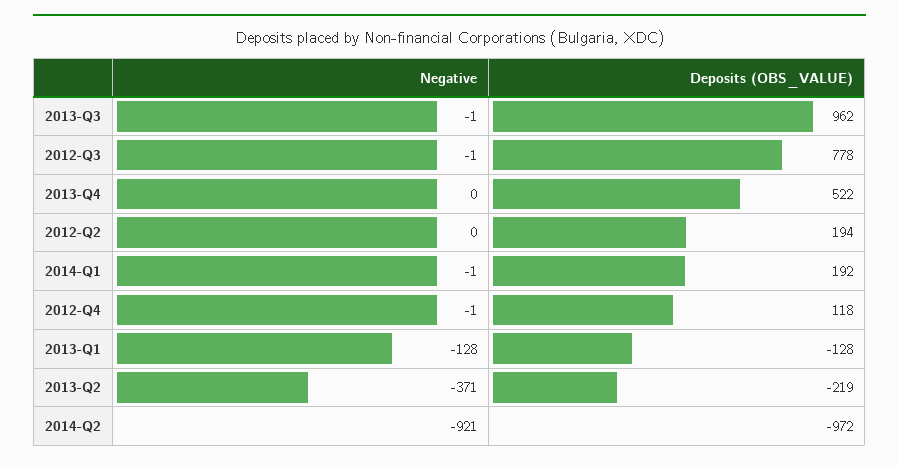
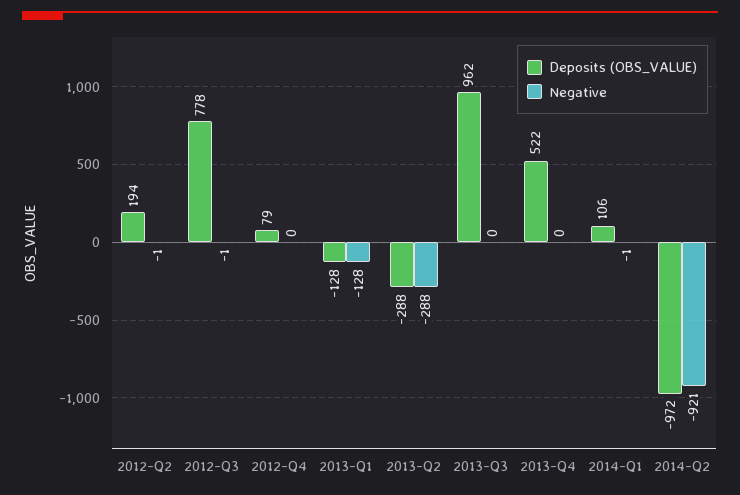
  {
    "Negative": {
-     "2013-Q3": -1,
+     "2013-Q3": 0,
      "2012-Q3": -1,
      "2013-Q4": 0,
-     "2012-Q2": 0,
+     "2012-Q2": -1,
      "2014-Q1": -1,
-     "2012-Q4": -1,
+     "2012-Q4": 0,
      "2013-Q1": -128,
-     "2013-Q2": -371,
+     "2013-Q2": -288,
      "2014-Q2": -921
    },
    "Deposits (OBS_VALUE)": {
      "2013-Q3": 962,
      "2012-Q3": 778,
      "2013-Q4": 522,
      "2012-Q2": 194,
-     "2014-Q1": 192,
+     "2014-Q1": 106,
-     "2012-Q4": 118,
+     "2012-Q4": 79,
      "2013-Q1": -128,
-     "2013-Q2": -219,
+     "2013-Q2": -288,
      "2014-Q2": -972
    }
  }

